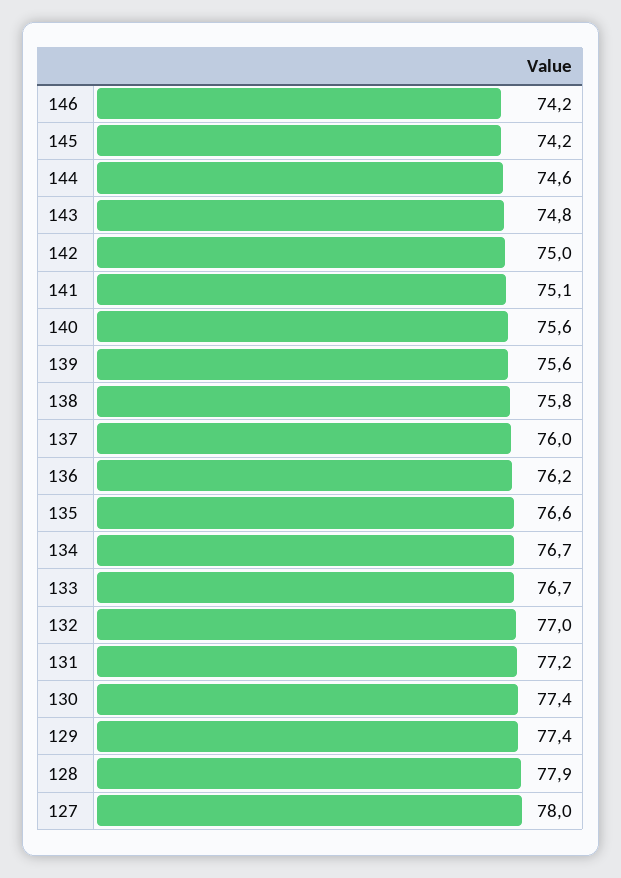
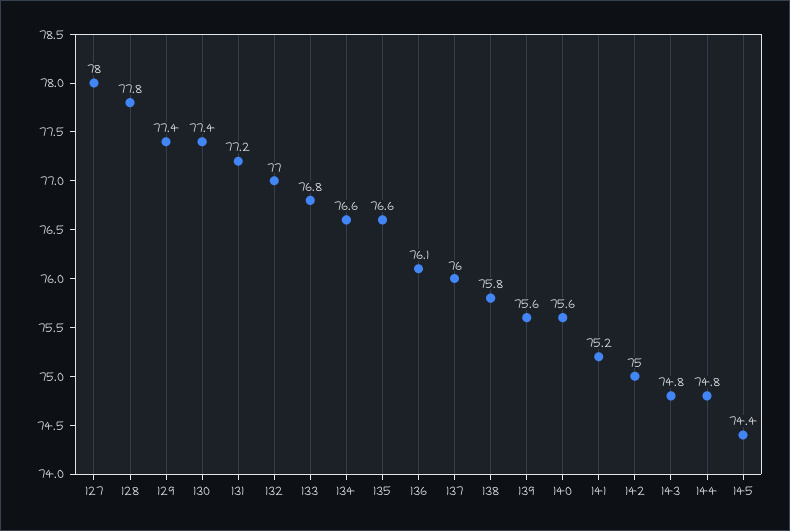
  {
-   "146": 74.2,
-   "145": 74.2,
+   "145": 74.4,
-   "144": 74.6,
+   "144": 74.8,
    "143": 74.8,
    "142": 75,
-   "141": 75.1,
+   "141": 75.2,
    "140": 75.6,
    "139": 75.6,
    "138": 75.8,
    "137": 76,
-   "136": 76.2,
+   "136": 76.1,
    "135": 76.6,
-   "134": 76.7,
+   "134": 76.6,
-   "133": 76.7,
+   "133": 76.8,
    "132": 77,
    "131": 77.2,
    "130": 77.4,
    "129": 77.4,
-   "128": 77.9,
+   "128": 77.8,
    "127": 78
  }

